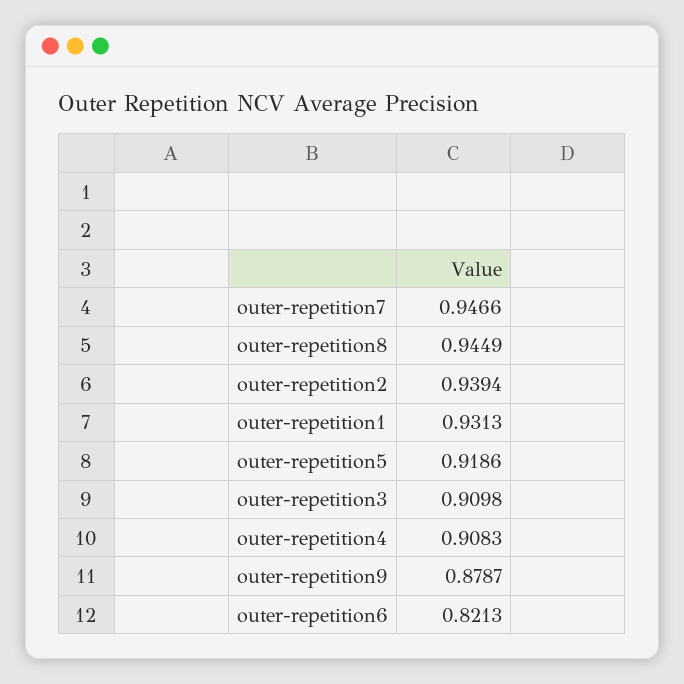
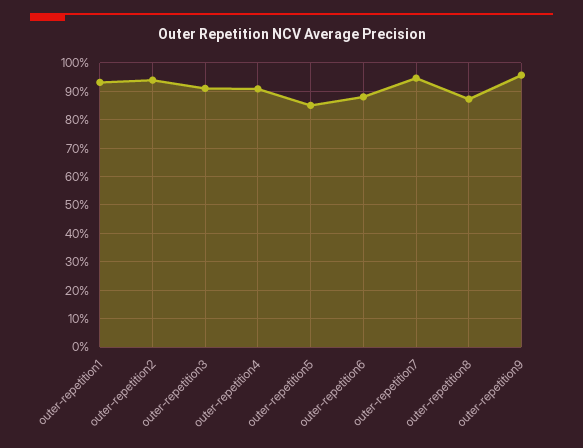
  {
    "outer-repetition7": 0.9466,
-   "outer-repetition8": 0.9449,
+   "outer-repetition8": 0.875,
    "outer-repetition2": 0.9394,
    "outer-repetition1": 0.9313,
-   "outer-repetition5": 0.9186,
+   "outer-repetition5": 0.85,
    "outer-repetition3": 0.9098,
    "outer-repetition4": 0.9083,
-   "outer-repetition9": 0.8787,
+   "outer-repetition9": 0.95,
-   "outer-repetition6": 0.8213
+   "outer-repetition6": 0.875
  }

